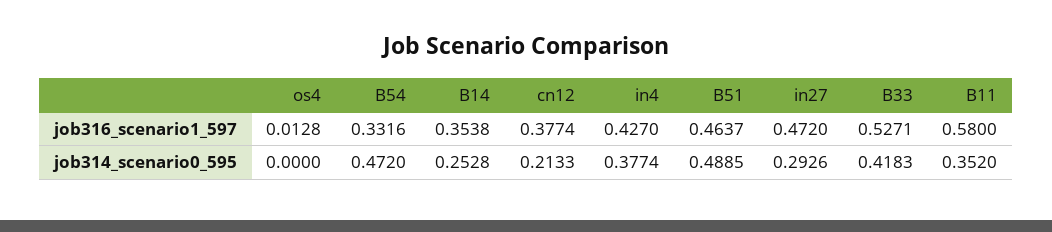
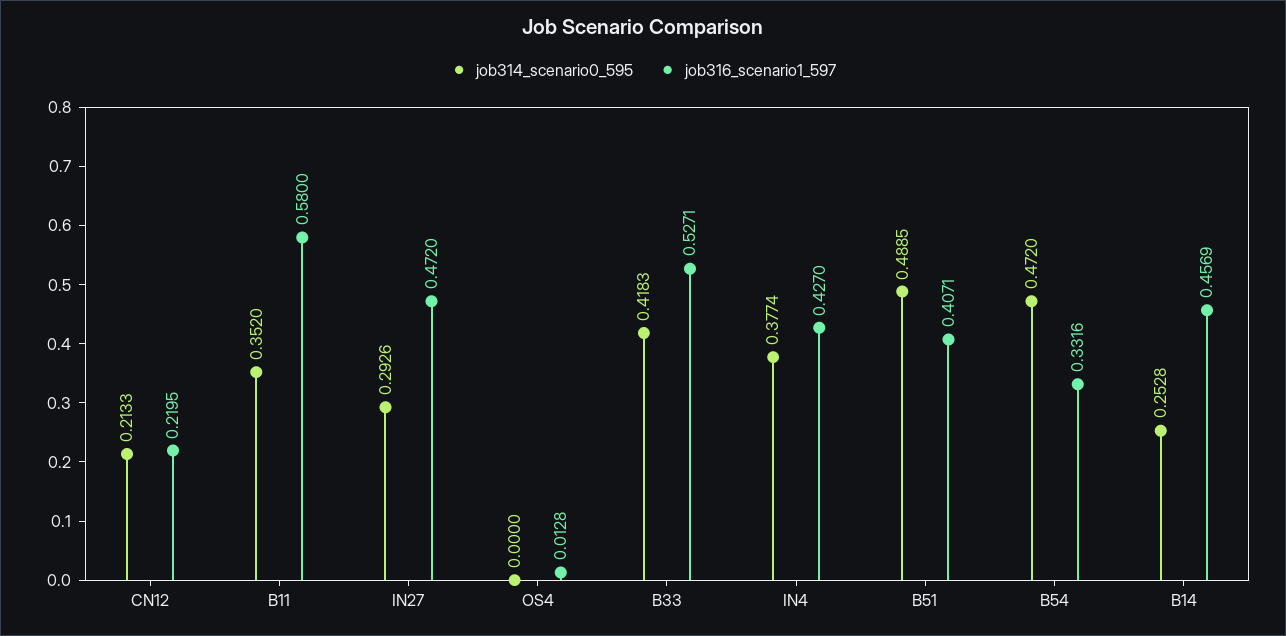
  {
    "job316_scenario1_597": {
      "os4": 0.0128,
      "B54": 0.3316,
-     "B14": 0.3538,
+     "B14": 0.4569,
-     "cn12": 0.3774,
+     "cn12": 0.2195,
      "in4": 0.427,
-     "B51": 0.4637,
+     "B51": 0.4071,
      "in27": 0.472,
      "B33": 0.5271,
      "B11": 0.58
    },
    "job314_scenario0_595": {
      "os4": 0,
      "B54": 0.472,
      "B14": 0.2528,
      "cn12": 0.2133,
      "in4": 0.3774,
      "B51": 0.4885,
      "in27": 0.2926,
      "B33": 0.4183,
      "B11": 0.352
    }
  }

